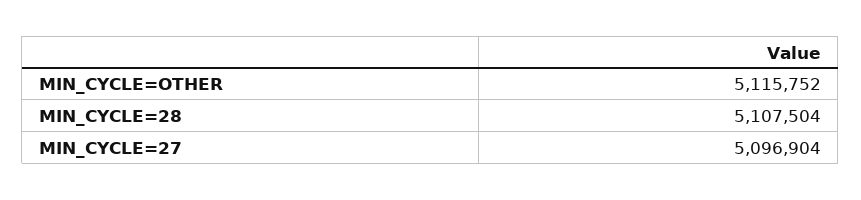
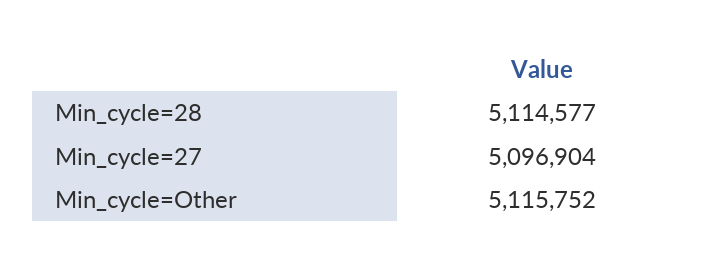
  {
    "MIN_CYCLE=OTHER": 5115752,
-   "MIN_CYCLE=28": 5107504,
+   "MIN_CYCLE=28": 5114577,
    "MIN_CYCLE=27": 5096904
  }

